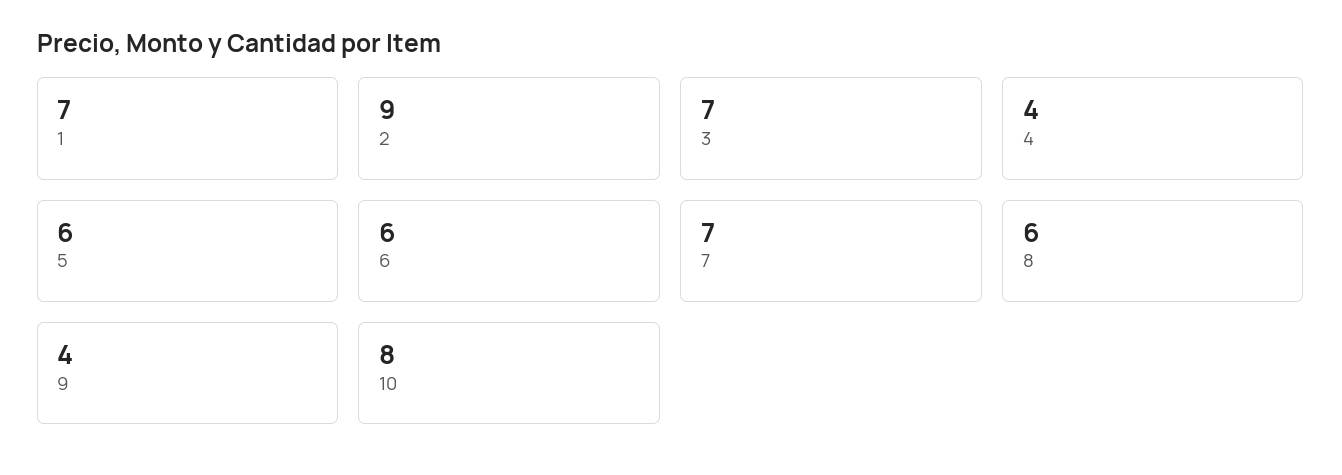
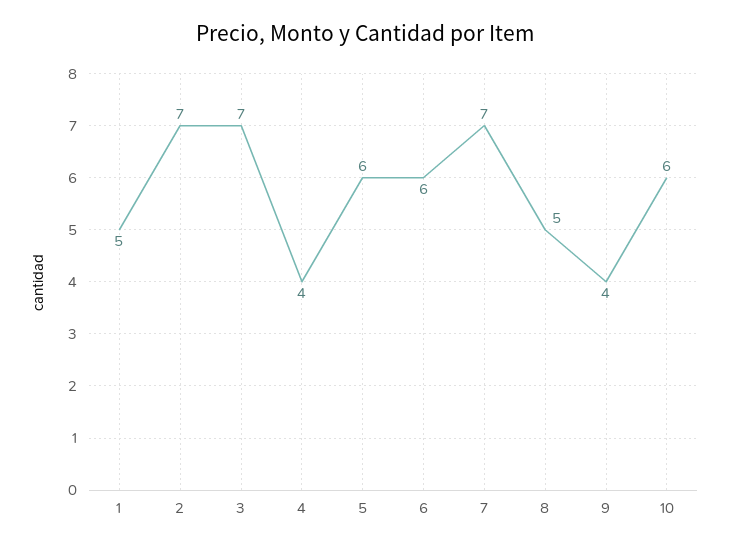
  {
-   "1": 7,
+   "1": 5,
-   "2": 9,
+   "2": 7,
    "3": 7,
    "4": 4,
    "5": 6,
    "6": 6,
    "7": 7,
-   "8": 6,
+   "8": 5,
    "9": 4,
-   "10": 8
+   "10": 6
  }

